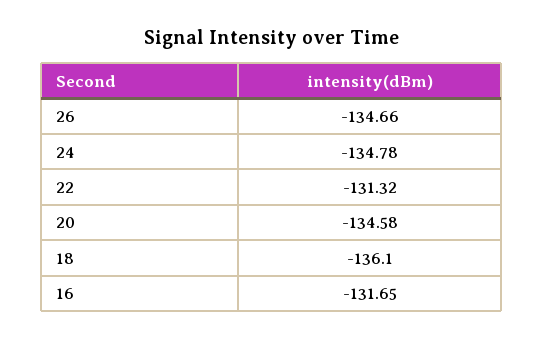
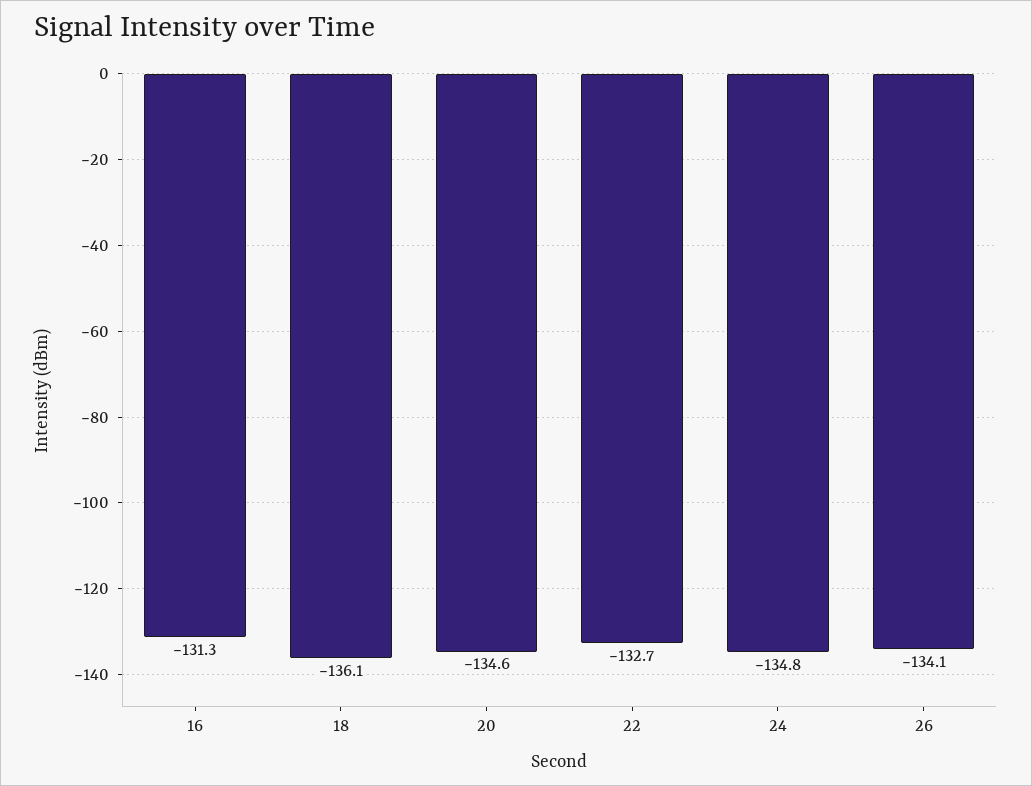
  {
-   "26": -134.66,
+   "26": -134.1,
    "24": -134.78,
-   "22": -131.32,
+   "22": -132.7,
    "20": -134.58,
    "18": -136.1,
-   "16": -131.65
+   "16": -131.3
  }

